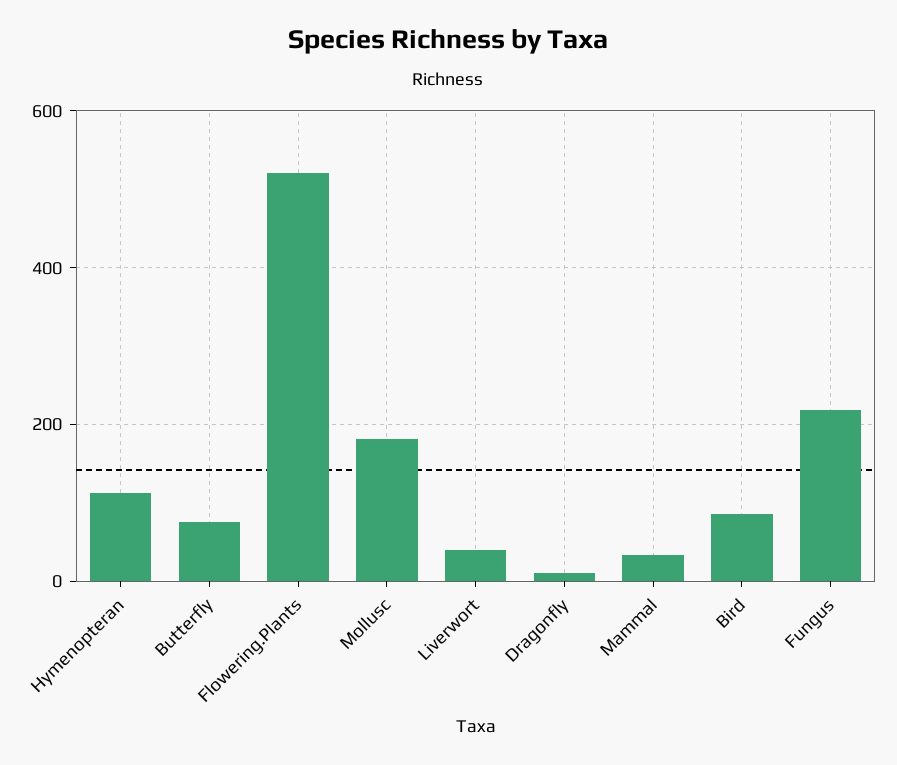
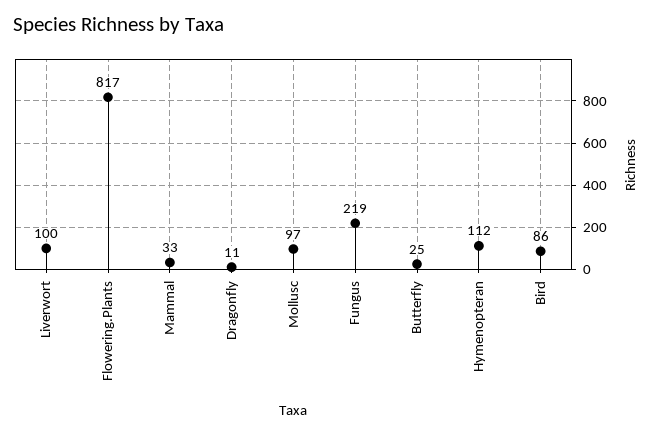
  {
    "Hymenopteran": 112,
-   "Butterfly": 80,
+   "Butterfly": 25,
-   "Flowering.Plants": 520,
+   "Flowering.Plants": 817,
-   "Mollusc": 180,
+   "Mollusc": 97,
-   "Liverwort": 40,
+   "Liverwort": 100,
    "Dragonfly": 11,
    "Mammal": 33,
    "Bird": 86,
    "Fungus": 219
  }

